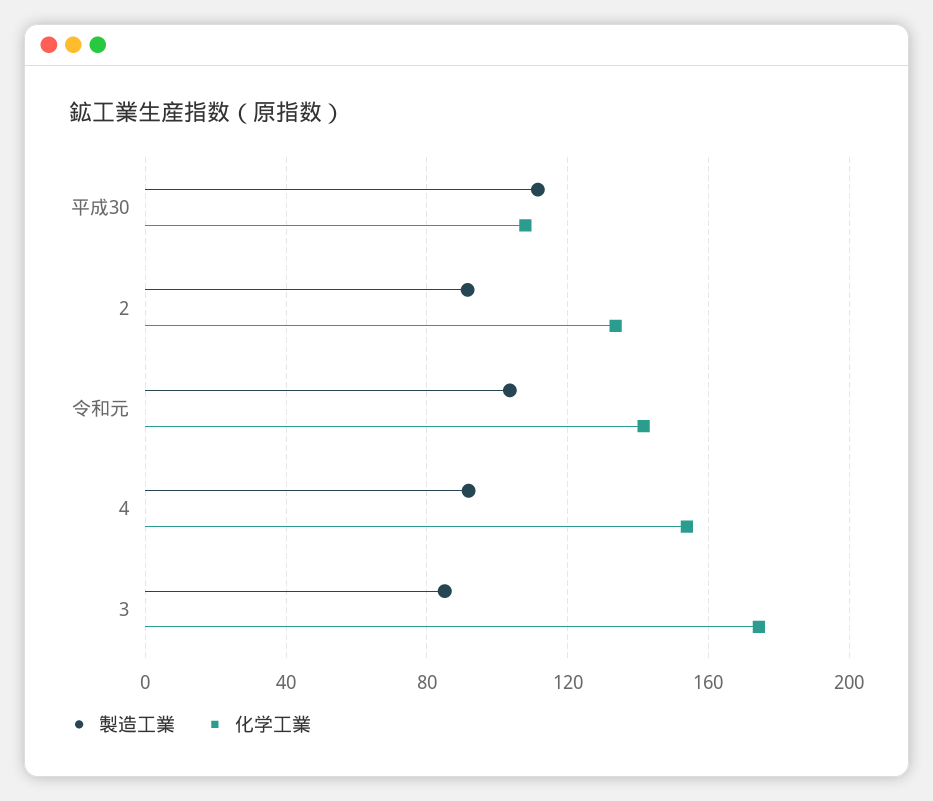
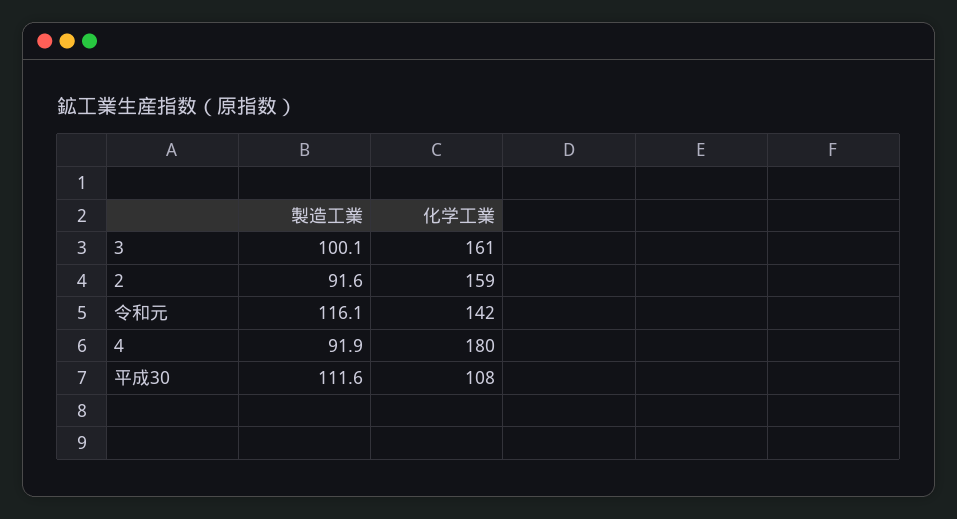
  {
    "製造工業": {
      "平成30": 111.6,
      "2": 91.6,
-     "令和元": 105,
+     "令和元": 116.1,
      "4": 91.9,
-     "3": 85
+     "3": 100.1
    },
    "化学工業": {
      "平成30": 108,
-     "2": 135,
+     "2": 159,
      "令和元": 142,
-     "4": 155,
+     "4": 180,
-     "3": 175
+     "3": 161
    }
  }

